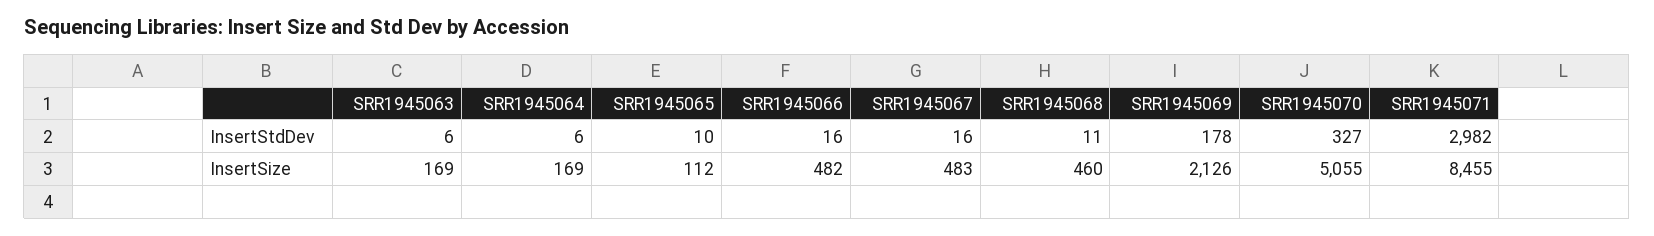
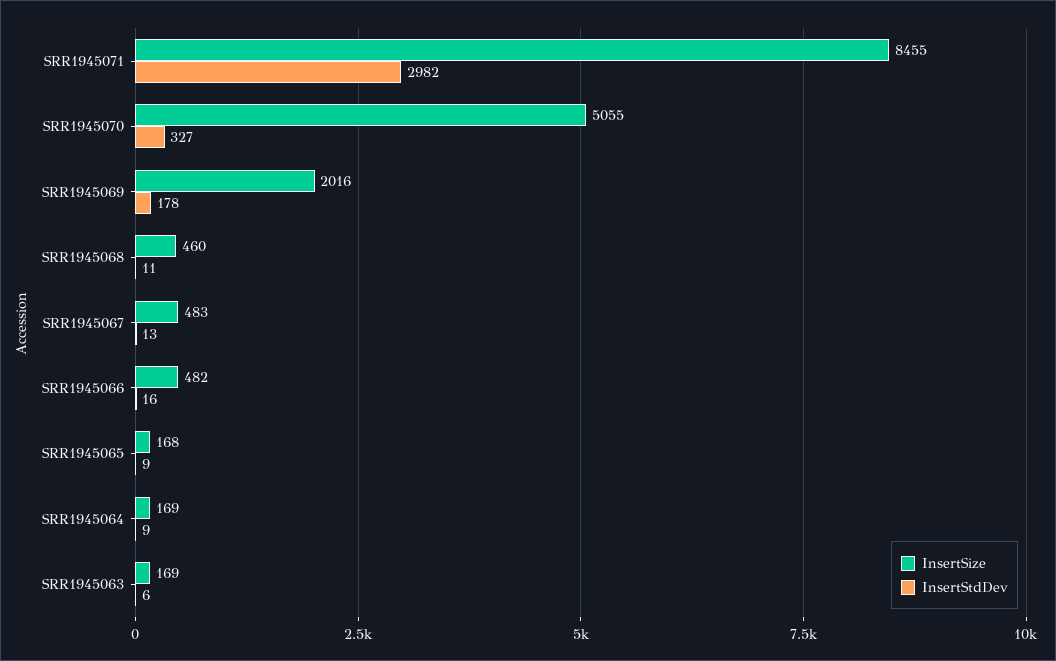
  {
    "InsertStdDev": {
      "SRR1945063": 6,
-     "SRR1945064": 6,
+     "SRR1945064": 9,
-     "SRR1945065": 10,
+     "SRR1945065": 9,
      "SRR1945066": 16,
-     "SRR1945067": 16,
+     "SRR1945067": 13,
      "SRR1945068": 11,
      "SRR1945069": 178,
      "SRR1945070": 327,
      "SRR1945071": 2982
    },
    "InsertSize": {
      "SRR1945063": 169,
      "SRR1945064": 169,
-     "SRR1945065": 112,
+     "SRR1945065": 168,
      "SRR1945066": 482,
      "SRR1945067": 483,
      "SRR1945068": 460,
-     "SRR1945069": 2126,
+     "SRR1945069": 2016,
      "SRR1945070": 5055,
      "SRR1945071": 8455
    }
  }

